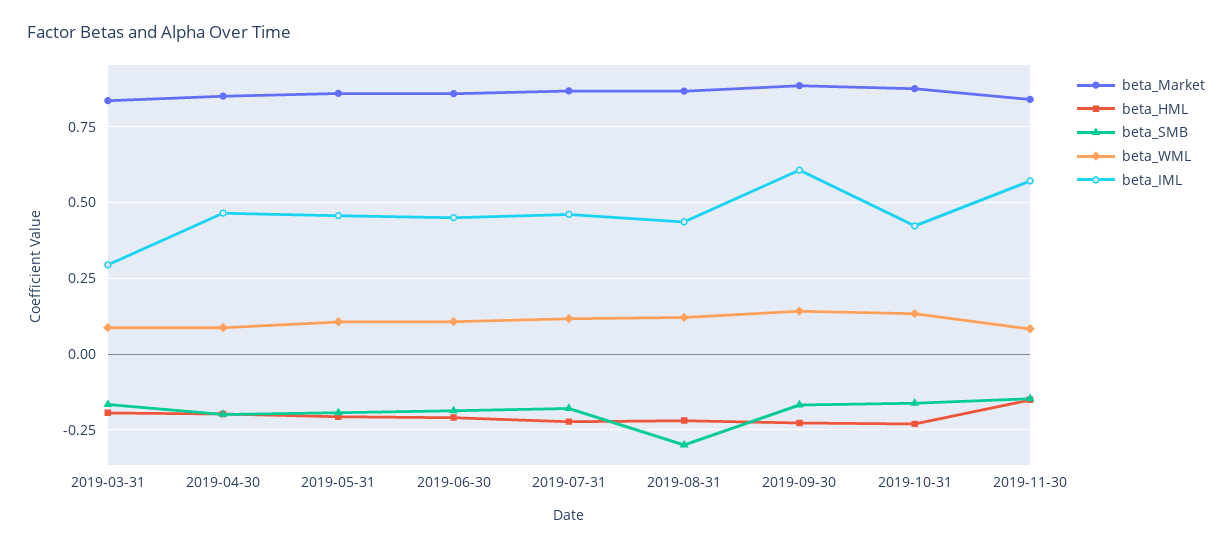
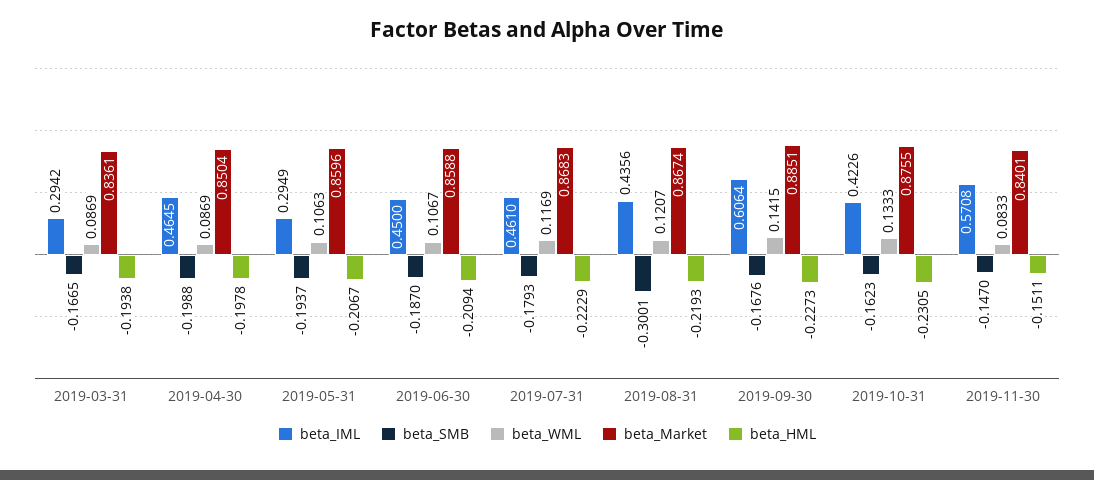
  {
    "beta_Market": {
      "2019-03-31": 0.8361,
      "2019-04-30": 0.8504,
      "2019-05-31": 0.8596,
      "2019-06-30": 0.8588,
      "2019-07-31": 0.8683,
      "2019-08-31": 0.8674,
      "2019-09-30": 0.8851,
      "2019-10-31": 0.8755,
      "2019-11-30": 0.8401
    },
    "beta_HML": {
      "2019-03-31": -0.1938,
      "2019-04-30": -0.1978,
      "2019-05-31": -0.2067,
      "2019-06-30": -0.2094,
      "2019-07-31": -0.2229,
      "2019-08-31": -0.2193,
      "2019-09-30": -0.2273,
      "2019-10-31": -0.2305,
      "2019-11-30": -0.1511
    },
    "beta_SMB": {
      "2019-03-31": -0.1665,
      "2019-04-30": -0.1988,
      "2019-05-31": -0.1937,
      "2019-06-30": -0.187,
      "2019-07-31": -0.1793,
      "2019-08-31": -0.3001,
      "2019-09-30": -0.1676,
      "2019-10-31": -0.1623,
      "2019-11-30": -0.147
    },
    "beta_WML": {
      "2019-03-31": 0.0869,
      "2019-04-30": 0.0869,
      "2019-05-31": 0.1063,
      "2019-06-30": 0.1067,
      "2019-07-31": 0.1169,
      "2019-08-31": 0.1207,
      "2019-09-30": 0.1415,
      "2019-10-31": 0.1333,
      "2019-11-30": 0.0833
    },
    "beta_IML": {
      "2019-03-31": 0.2942,
      "2019-04-30": 0.4645,
-     "2019-05-31": 0.45,
+     "2019-05-31": 0.2949,
      "2019-06-30": 0.45,
      "2019-07-31": 0.461,
      "2019-08-31": 0.4356,
      "2019-09-30": 0.6064,
      "2019-10-31": 0.4226,
      "2019-11-30": 0.5708
    }
  }

